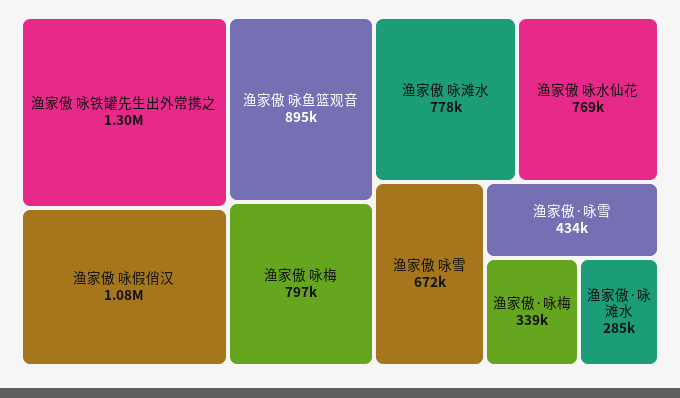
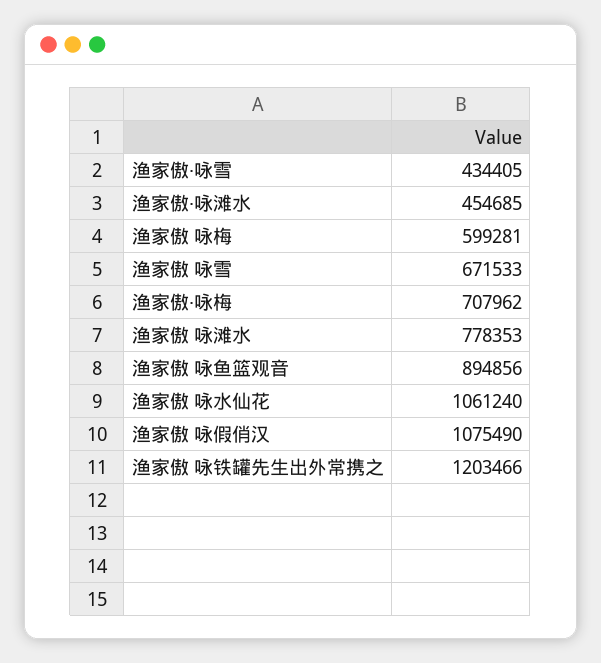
  {
-   "渔家傲 咏铁罐先生出外常携之": 1300000,
+   "渔家傲 咏铁罐先生出外常携之": 1203466,
    "渔家傲 咏假俏汉": 1075490,
    "渔家傲 咏鱼篮观音": 894856,
-   "渔家傲 咏梅": 797000,
+   "渔家傲 咏梅": 599281,
    "渔家傲 咏滩水": 778353,
-   "渔家傲 咏水仙花": 769000,
+   "渔家傲 咏水仙花": 1061240,
    "渔家傲 咏雪": 671533,
    "渔家傲·咏雪": 434405,
-   "渔家傲·咏梅": 339000,
+   "渔家傲·咏梅": 707962,
-   "渔家傲·咏滩水": 285000
+   "渔家傲·咏滩水": 454685
  }

